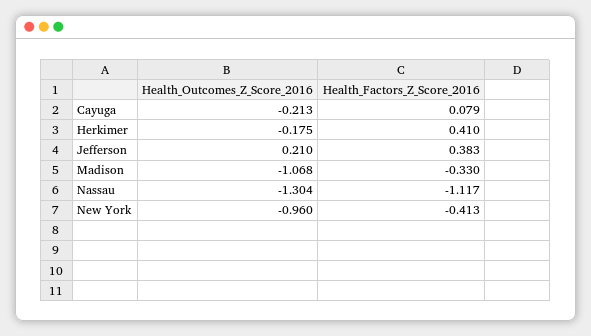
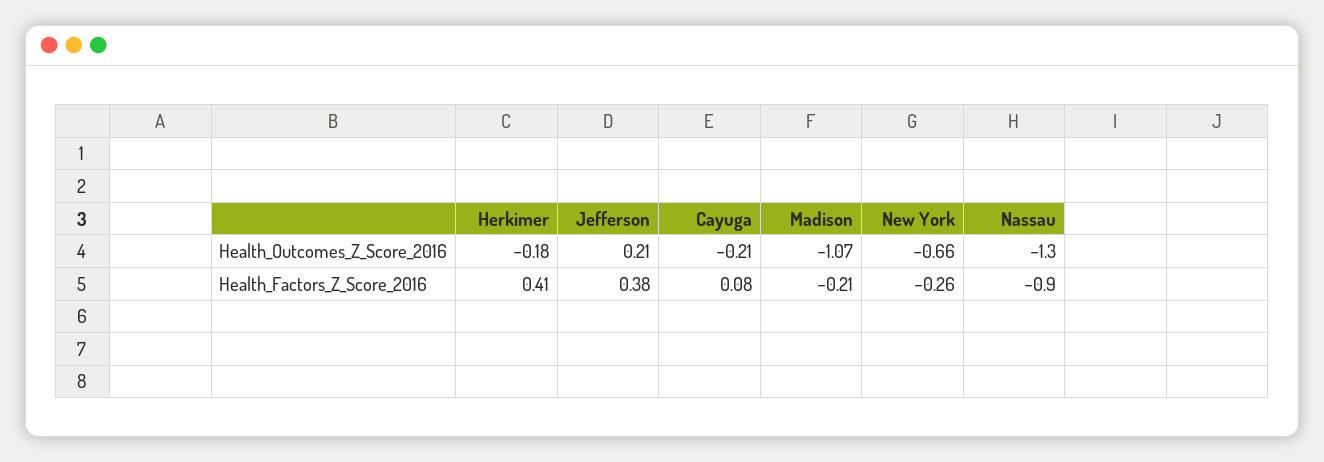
  {
    "Health_Outcomes_Z_Score_2016": {
      "Cayuga": -0.213,
      "Herkimer": -0.175,
      "Jefferson": 0.21,
      "Madison": -1.068,
      "Nassau": -1.304,
-     "New York": -0.96
+     "New York": -0.66
    },
    "Health_Factors_Z_Score_2016": {
      "Cayuga": 0.079,
      "Herkimer": 0.41,
      "Jefferson": 0.383,
-     "Madison": -0.33,
+     "Madison": -0.21,
-     "Nassau": -1.117,
+     "Nassau": -0.9,
-     "New York": -0.413
+     "New York": -0.26
    }
  }

